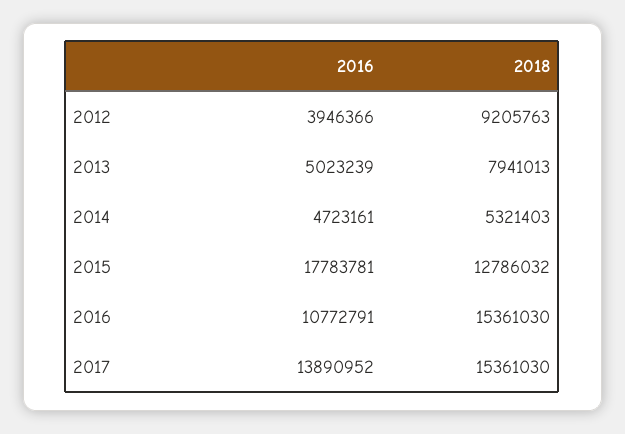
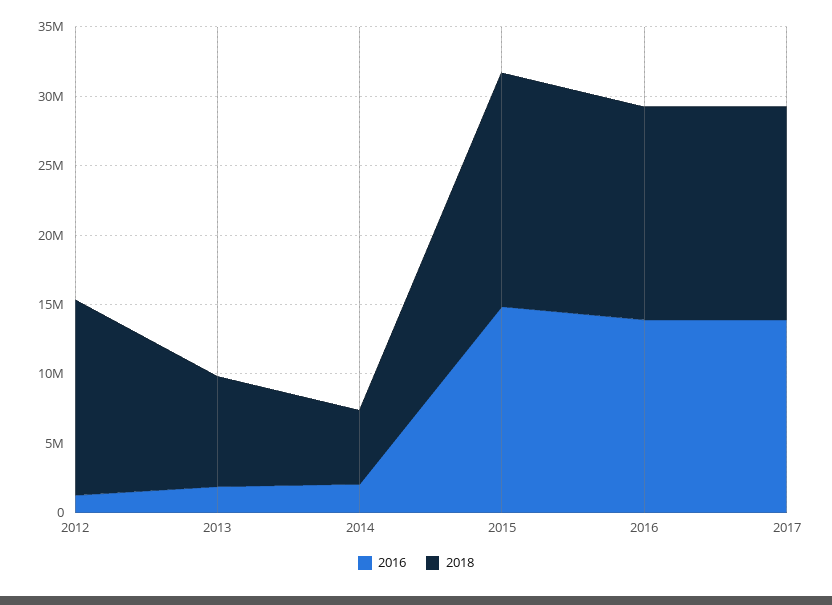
  {
    "2016": {
-     "2012": 3946366,
+     "2012": 1000000,
-     "2013": 5023239,
+     "2013": 2000000,
-     "2014": 4723161,
+     "2014": 2000000,
-     "2015": 17783781,
+     "2015": 15000000,
-     "2016": 10772791,
+     "2016": 14000000,
      "2017": 13890952
    },
    "2018": {
-     "2012": 9205763,
+     "2012": 14000000,
      "2013": 7941013,
      "2014": 5321403,
-     "2015": 12786032,
+     "2015": 17000000,
      "2016": 15361030,
      "2017": 15361030
    }
  }

